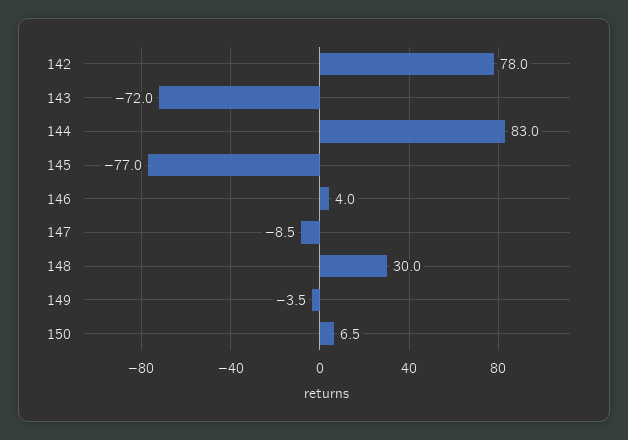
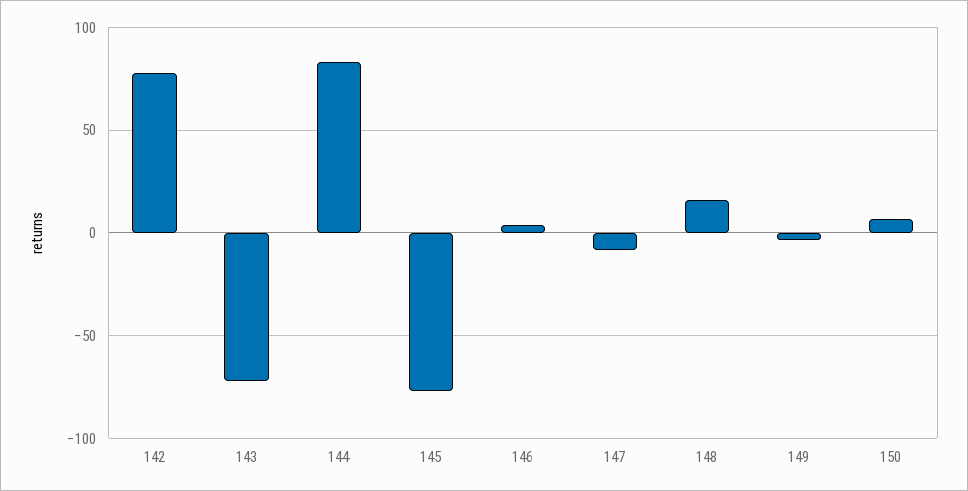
  {
    "142": 78,
    "143": -72,
    "144": 83,
    "145": -77,
    "146": 4,
    "147": -8.5,
-   "148": 30,
+   "148": 15,
    "149": -3.5,
    "150": 6.5
  }

